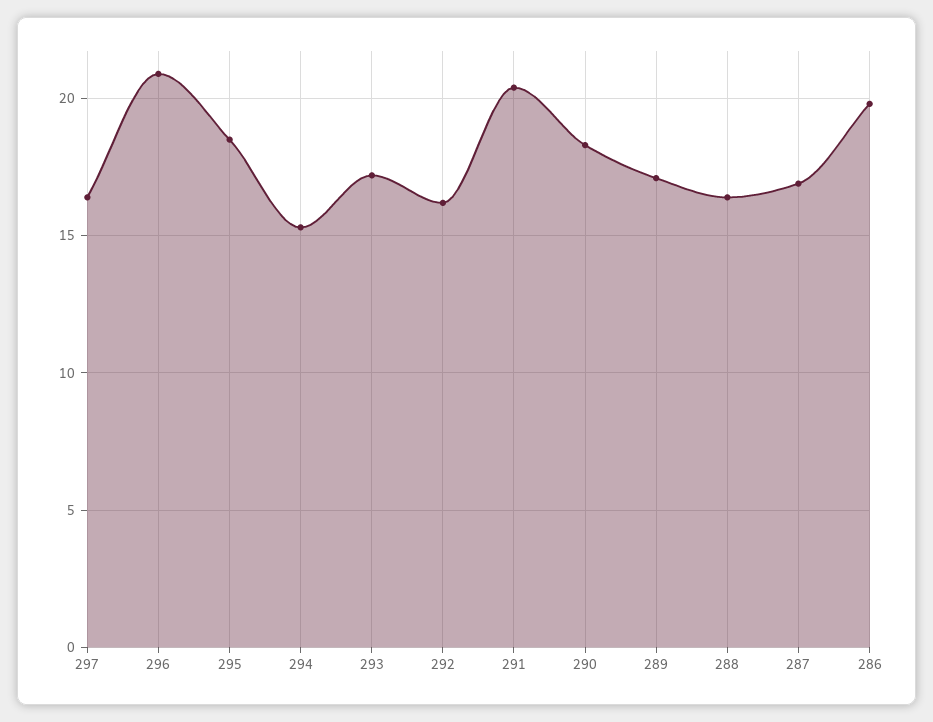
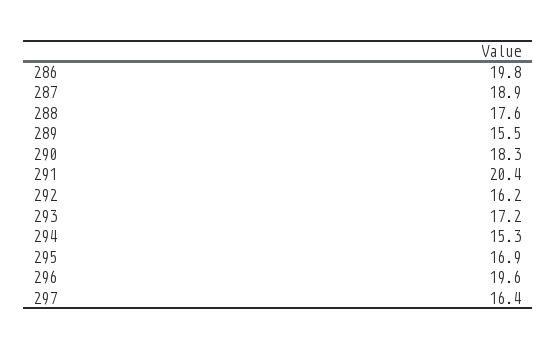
  {
    "297": 16.4,
-   "296": 21,
+   "296": 19.6,
-   "295": 18.5,
+   "295": 16.9,
    "294": 15.3,
    "293": 17.2,
    "292": 16.2,
    "291": 20.4,
    "290": 18.3,
-   "289": 17,
+   "289": 15.5,
-   "288": 16.5,
+   "288": 17.6,
-   "287": 17,
+   "287": 18.9,
    "286": 19.8
  }

